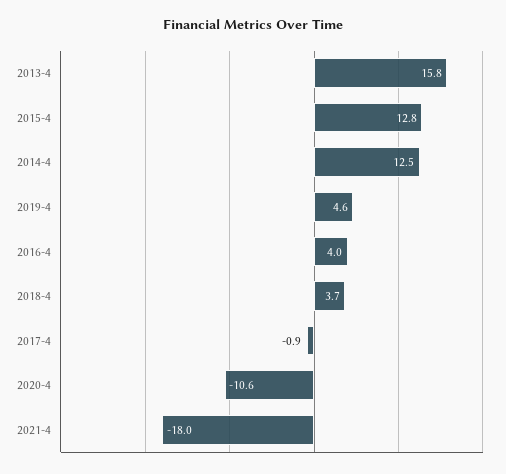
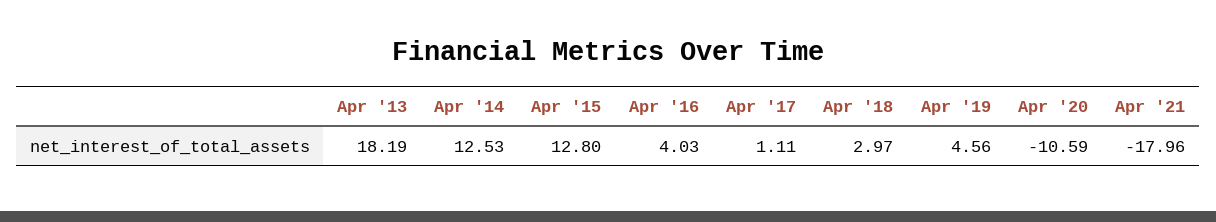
  {
-   "2013-4": 15.8,
+   "2013-4": 18.19,
    "2015-4": 12.8,
    "2014-4": 12.53,
    "2019-4": 4.56,
    "2016-4": 4.03,
-   "2018-4": 3.7,
+   "2018-4": 2.97,
-   "2017-4": -0.9,
+   "2017-4": 1.11,
    "2020-4": -10.59,
    "2021-4": -17.96
  }

